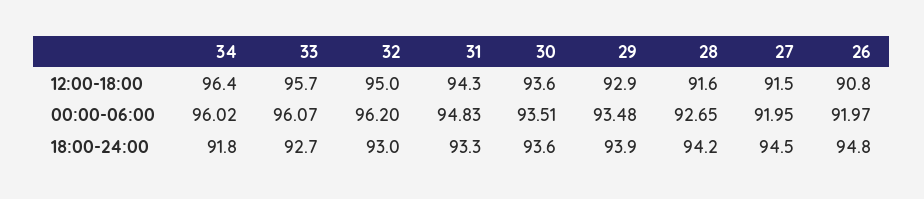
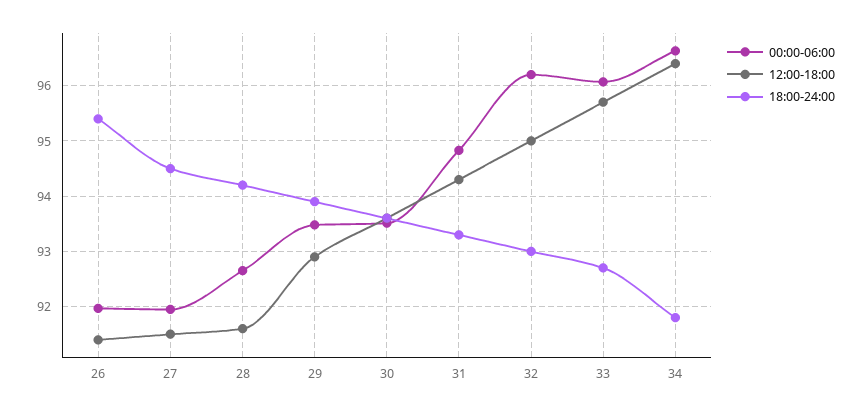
  {
    "12:00-18:00": {
      "34": 96.4,
      "33": 95.7,
      "32": 95,
      "31": 94.3,
      "30": 93.6,
      "29": 92.9,
      "28": 91.6,
      "27": 91.5,
-     "26": 90.8
+     "26": 91.4
    },
    "00:00-06:00": {
-     "34": 96.02,
+     "34": 96.6,
      "33": 96.07,
      "32": 96.2,
      "31": 94.83,
      "30": 93.51,
      "29": 93.48,
      "28": 92.65,
      "27": 91.95,
      "26": 91.97
    },
    "18:00-24:00": {
      "34": 91.8,
      "33": 92.7,
      "32": 93,
      "31": 93.3,
      "30": 93.6,
      "29": 93.9,
      "28": 94.2,
      "27": 94.5,
-     "26": 94.8
+     "26": 95.4
    }
  }

